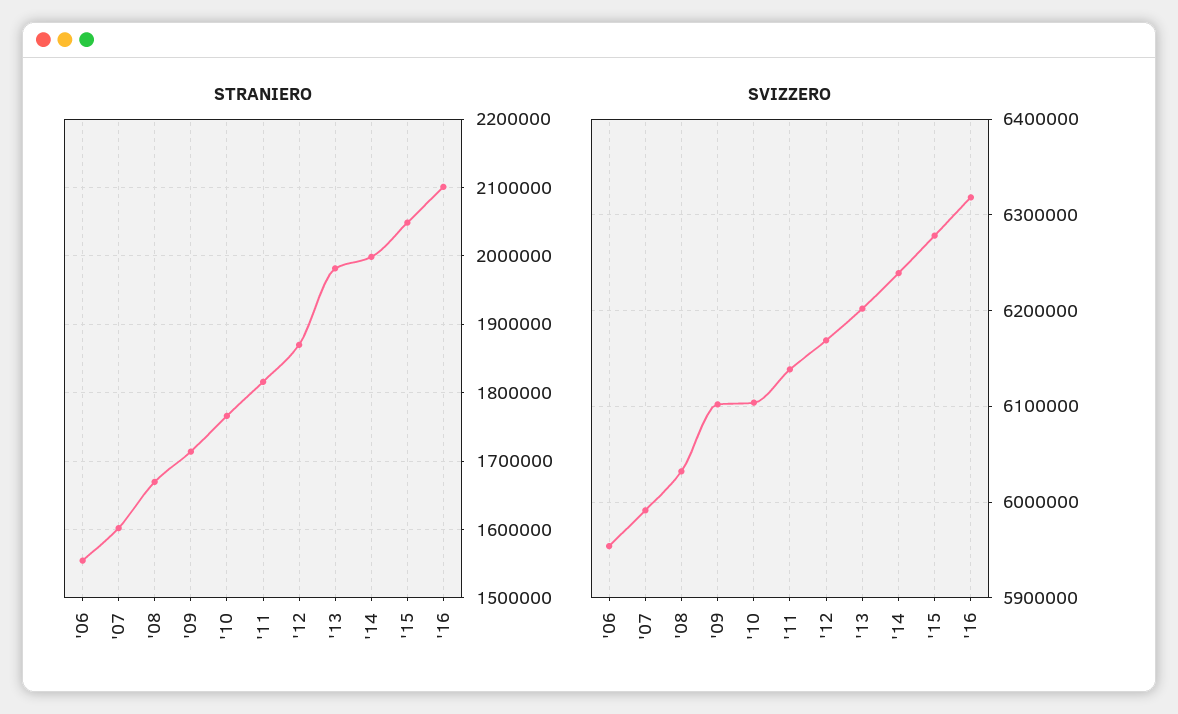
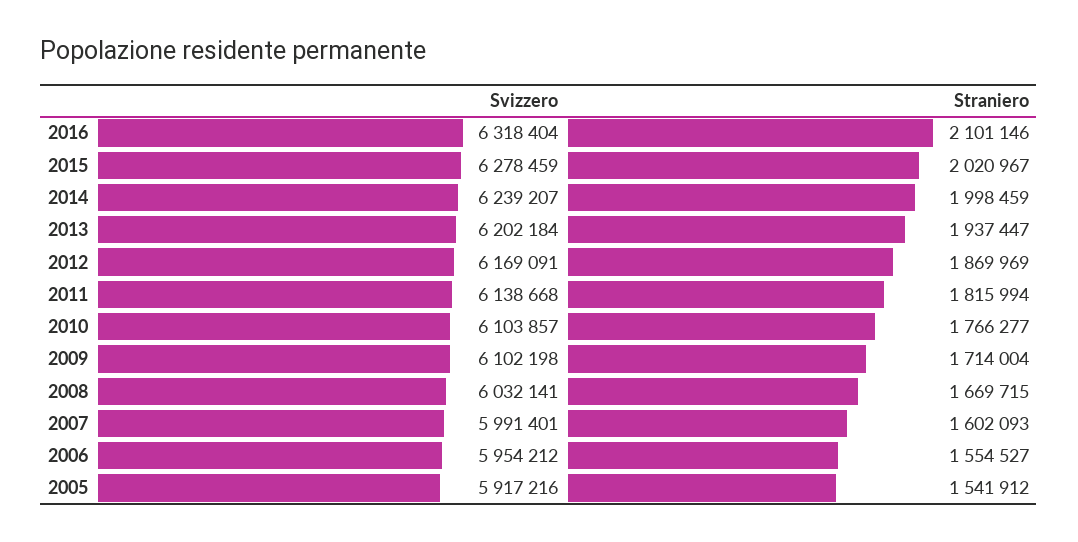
  {
    "STRANIERO": {
      "'06": 1554527,
      "'07": 1602093,
      "'08": 1669715,
      "'09": 1714004,
      "'10": 1766277,
      "'11": 1815994,
      "'12": 1869969,
-     "'13": 1980000,
+     "'13": 1937447,
      "'14": 1998459,
-     "'15": 2050000,
+     "'15": 2020967,
-     "'16": 2101146
+     "'16": 2101146,
+     "2005": 1541912
    },
    "SVIZZERO": {
      "'06": 5954212,
      "'07": 5991401,
      "'08": 6032141,
      "'09": 6102198,
      "'10": 6103857,
      "'11": 6138668,
      "'12": 6169091,
      "'13": 6202184,
      "'14": 6239207,
      "'15": 6278459,
-     "'16": 6318404
+     "'16": 6318404,
+     "2005": 5917216
    }
  }

